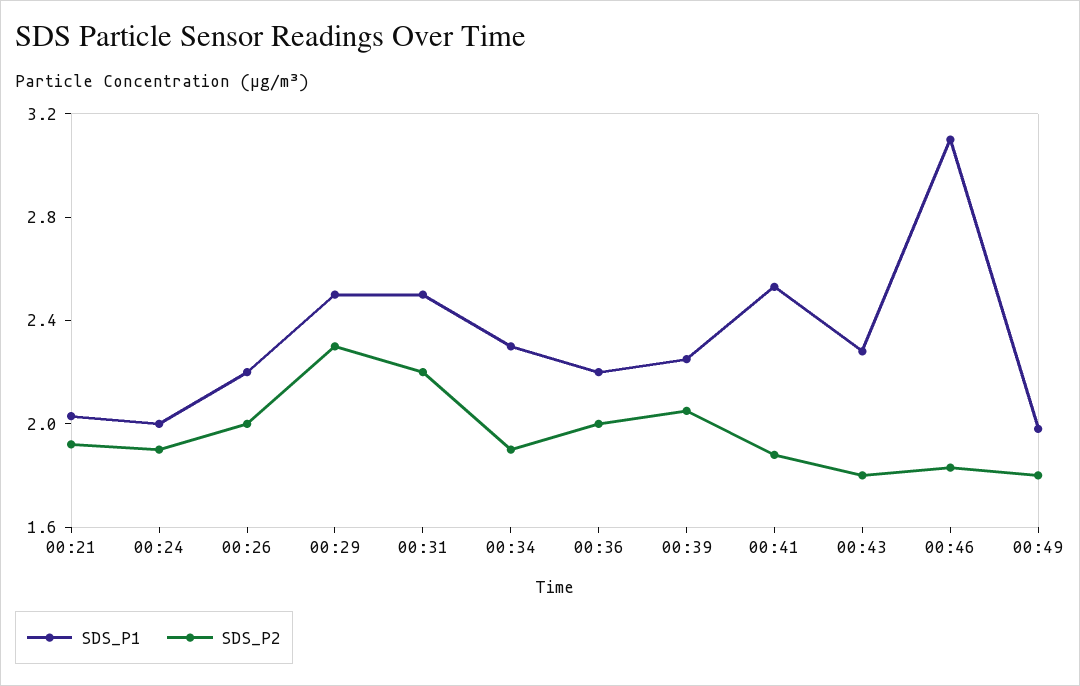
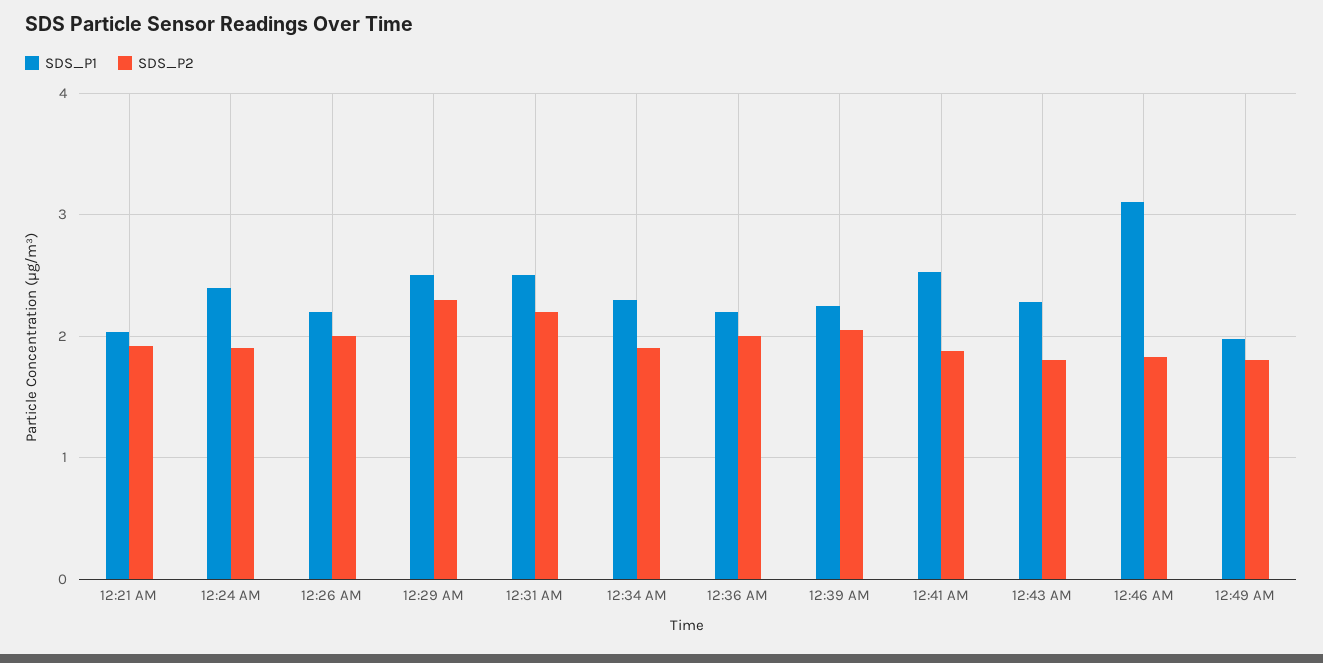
  {
    "SDS_P1": {
      "00:21": 2,
-     "00:24": 2,
+     "00:24": 2.4,
      "00:26": 2.2,
      "00:29": 2.5,
      "00:31": 2.5,
      "00:34": 2.3,
      "00:36": 2.2,
      "00:39": 2.3,
      "00:41": 2.5,
      "00:43": 2.3,
      "00:46": 3.1,
      "00:49": 2
    },
    "SDS_P2": {
      "00:21": 1.9,
      "00:24": 1.9,
      "00:26": 2,
      "00:29": 2.3,
      "00:31": 2.2,
      "00:34": 1.9,
      "00:36": 2,
      "00:39": 2.1,
      "00:41": 1.9,
      "00:43": 1.8,
      "00:46": 1.8,
      "00:49": 1.8
    }
  }

